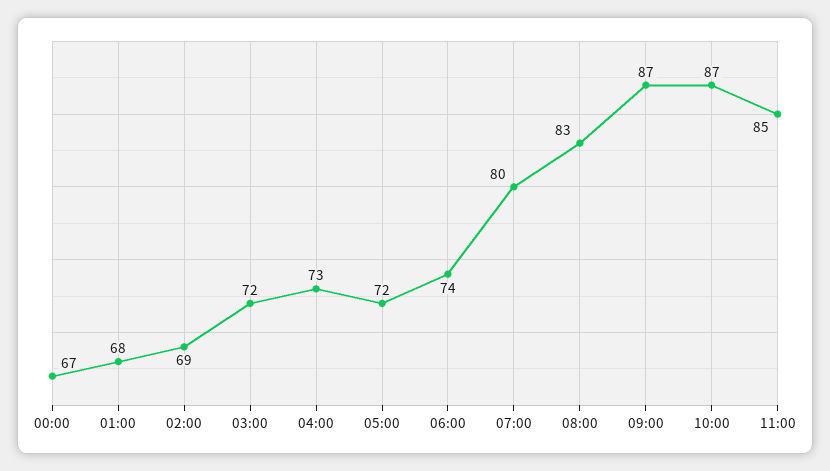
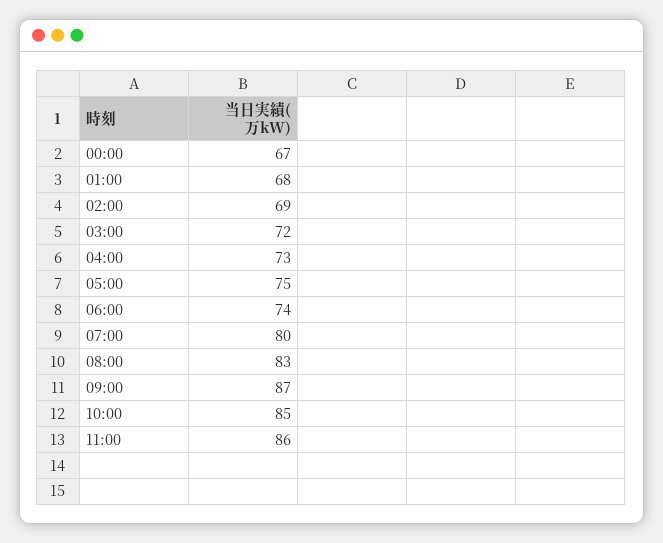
  {
    "00:00": 67,
    "01:00": 68,
    "02:00": 69,
    "03:00": 72,
    "04:00": 73,
-   "05:00": 72,
+   "05:00": 75,
    "06:00": 74,
    "07:00": 80,
    "08:00": 83,
    "09:00": 87,
-   "10:00": 87,
+   "10:00": 85,
-   "11:00": 85
+   "11:00": 86
  }

